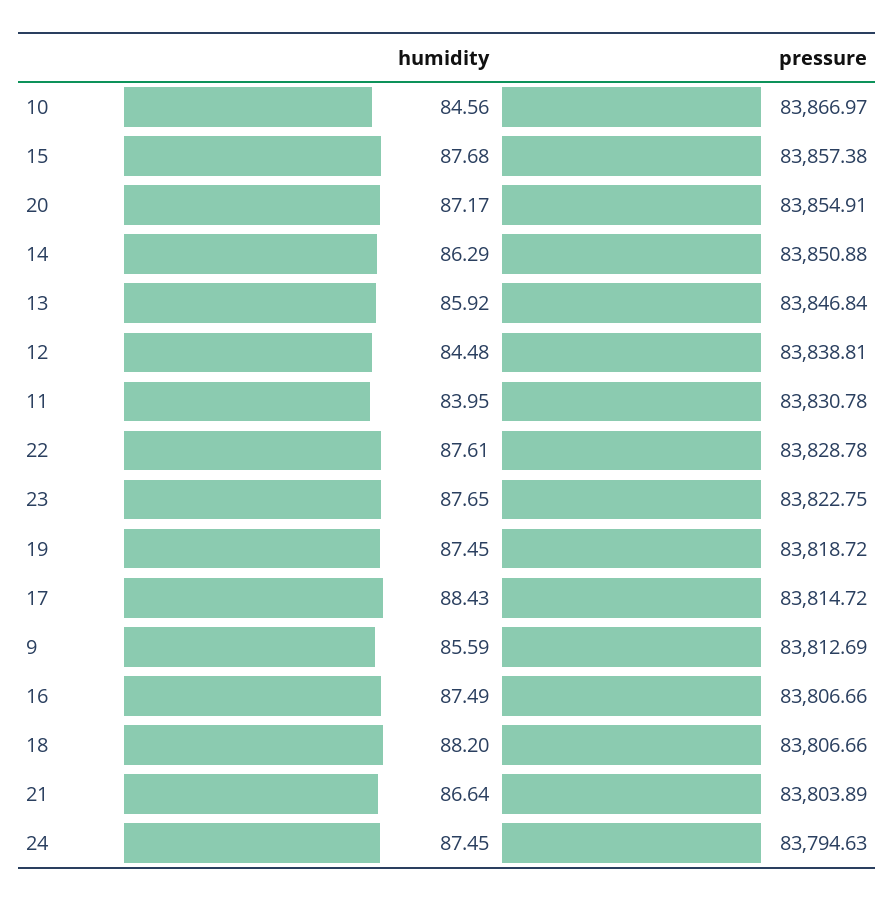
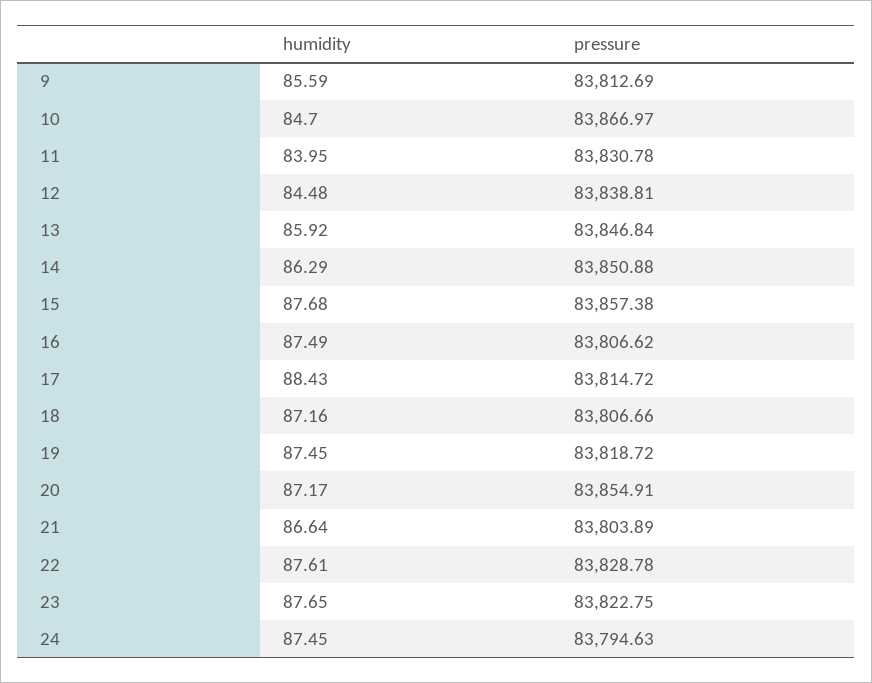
  {
    "humidity": {
-     "10": 84.56,
+     "10": 84.7,
      "15": 87.68,
      "20": 87.17,
      "14": 86.29,
      "13": 85.92,
      "12": 84.48,
      "11": 83.95,
      "22": 87.61,
      "23": 87.65,
      "19": 87.45,
      "17": 88.43,
      "9": 85.59,
      "16": 87.49,
-     "18": 88.2,
+     "18": 87.16,
      "21": 86.64,
      "24": 87.45
    },
    "pressure": {
      "10": 83866.97,
      "15": 83857.38,
      "20": 83854.91,
      "14": 83850.88,
      "13": 83846.84,
      "12": 83838.81,
      "11": 83830.78,
      "22": 83828.78,
      "23": 83822.75,
      "19": 83818.72,
      "17": 83814.72,
      "9": 83812.69,
-     "16": 83806.66,
+     "16": 83806.62,
      "18": 83806.66,
      "21": 83803.89,
      "24": 83794.63
    }
  }

